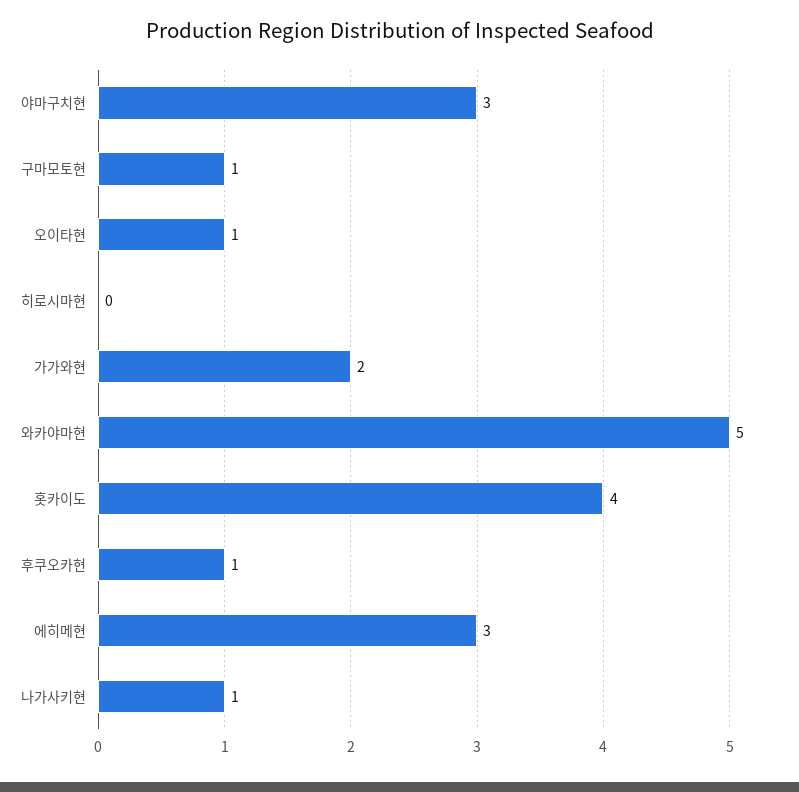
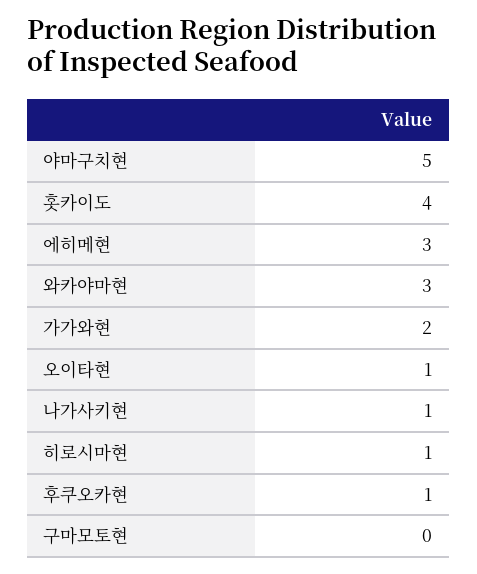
  {
-   "야마구치현": 3,
+   "야마구치현": 5,
-   "구마모토현": 1,
+   "구마모토현": 0,
    "오이타현": 1,
-   "히로시마현": 0,
+   "히로시마현": 1,
    "가가와현": 2,
-   "와카야마현": 5,
+   "와카야마현": 3,
    "홋카이도": 4,
    "후쿠오카현": 1,
    "에히메현": 3,
    "나가사키현": 1
  }

